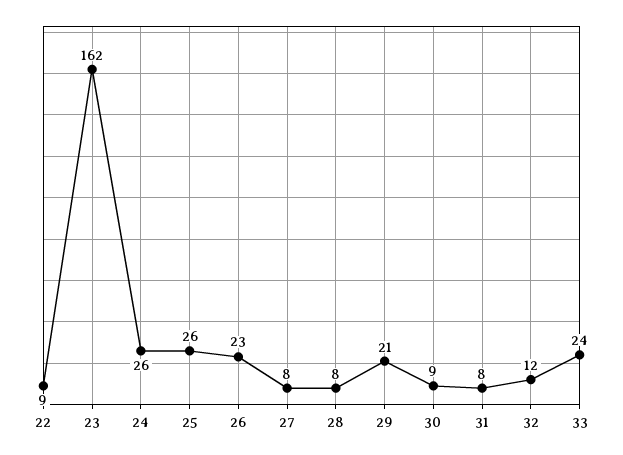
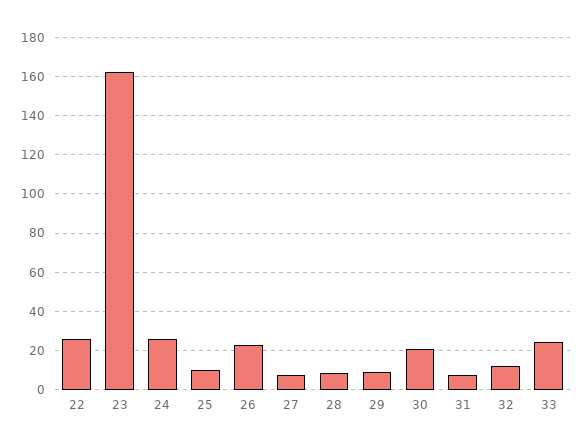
  {
-   "22": 9,
+   "22": 25,
    "23": 162,
    "24": 26,
-   "25": 26,
+   "25": 10,
    "26": 23,
    "27": 8,
    "28": 8,
-   "29": 21,
+   "29": 10,
-   "30": 9,
+   "30": 20,
    "31": 8,
    "32": 12,
    "33": 24
  }

